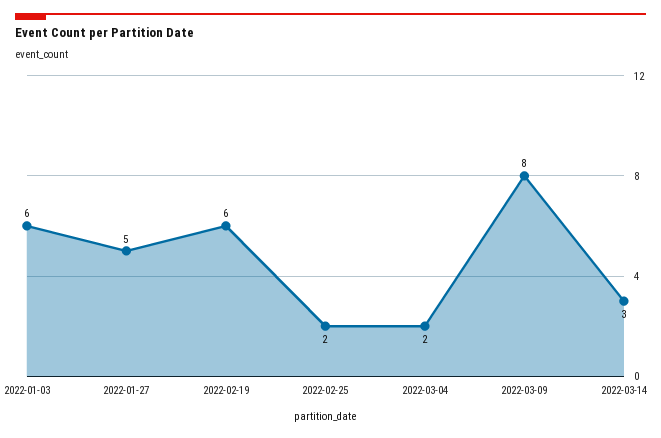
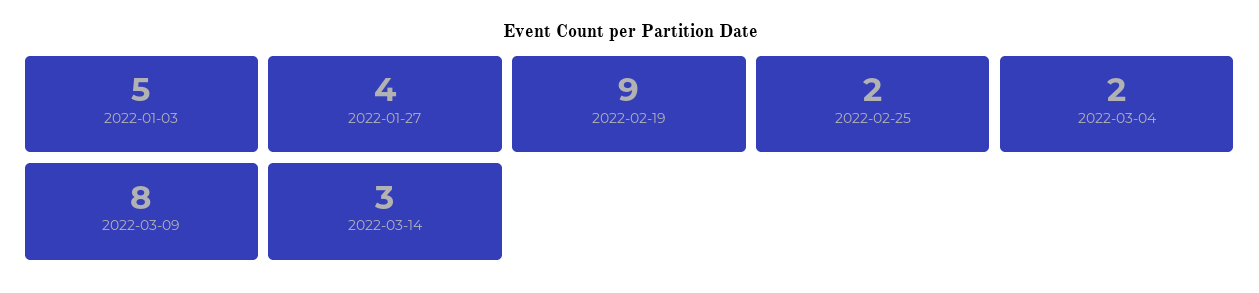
  {
-   "2022-01-03": 6,
+   "2022-01-03": 5,
-   "2022-01-27": 5,
+   "2022-01-27": 4,
-   "2022-02-19": 6,
+   "2022-02-19": 9,
    "2022-02-25": 2,
    "2022-03-04": 2,
    "2022-03-09": 8,
    "2022-03-14": 3
  }

